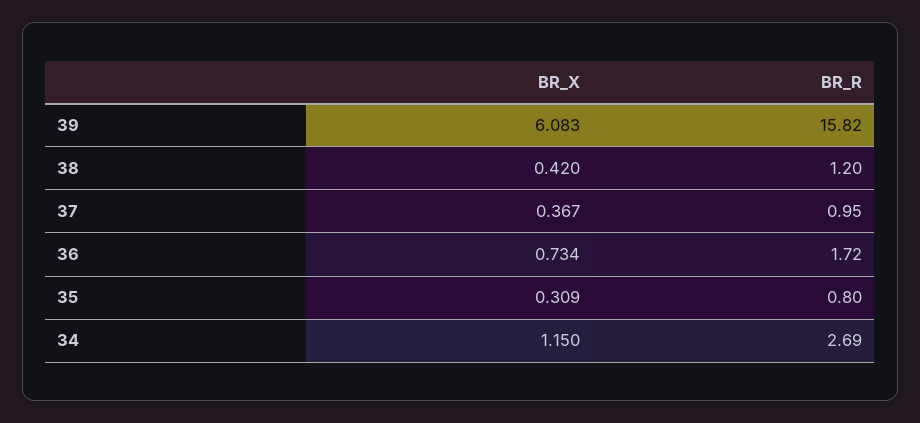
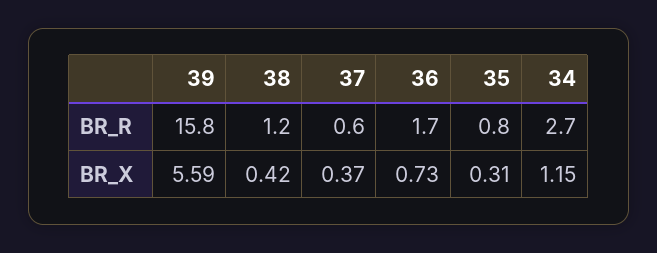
  {
    "BR_X": {
-     "39": 6.083,
+     "39": 5.59,
      "38": 0.42,
      "37": 0.367,
      "36": 0.734,
      "35": 0.309,
      "34": 1.15
    },
    "BR_R": {
      "39": 15.82,
      "38": 1.2,
-     "37": 0.95,
+     "37": 0.6,
      "36": 1.72,
      "35": 0.8,
      "34": 2.69
    }
  }

